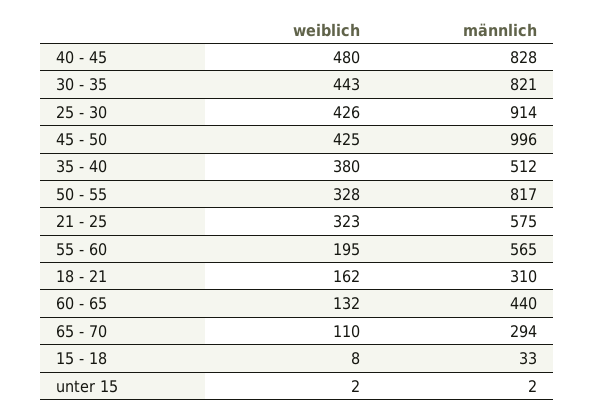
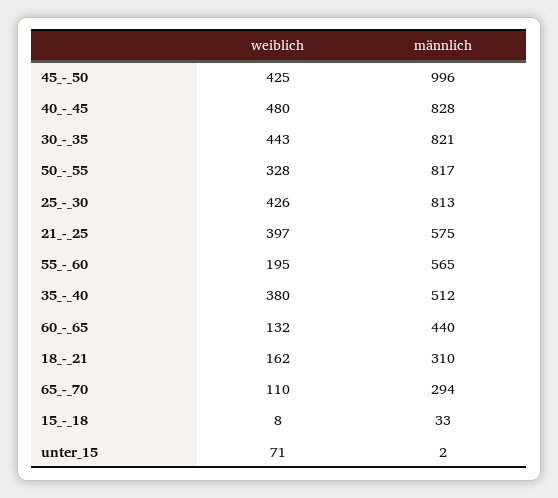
  {
    "weiblich": {
      "40 - 45": 480,
      "30 - 35": 443,
      "25 - 30": 426,
      "45 - 50": 425,
      "35 - 40": 380,
      "50 - 55": 328,
-     "21 - 25": 323,
+     "21 - 25": 397,
      "55 - 60": 195,
      "18 - 21": 162,
      "60 - 65": 132,
      "65 - 70": 110,
      "15 - 18": 8,
-     "unter 15": 2
+     "unter 15": 71
    },
    "männlich": {
      "40 - 45": 828,
      "30 - 35": 821,
-     "25 - 30": 914,
+     "25 - 30": 813,
      "45 - 50": 996,
      "35 - 40": 512,
      "50 - 55": 817,
      "21 - 25": 575,
      "55 - 60": 565,
      "18 - 21": 310,
      "60 - 65": 440,
      "65 - 70": 294,
      "15 - 18": 33,
      "unter 15": 2
    }
  }

